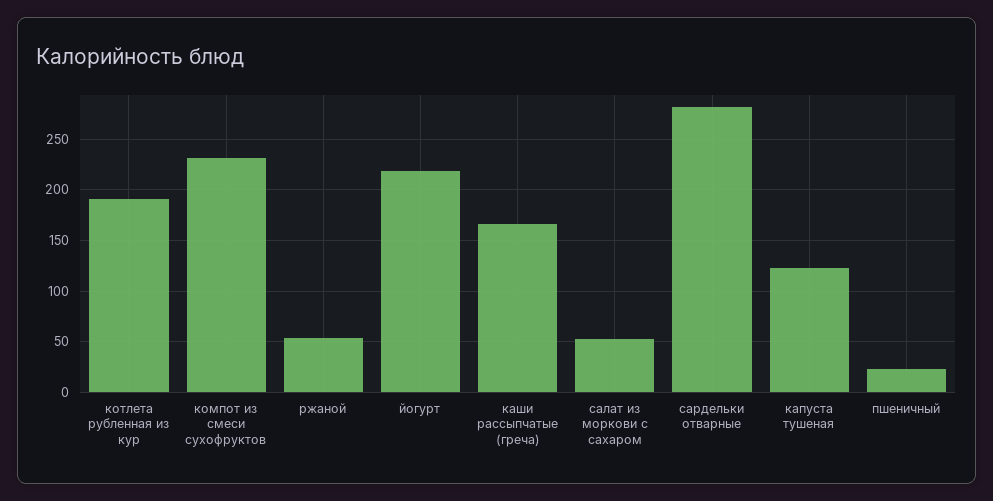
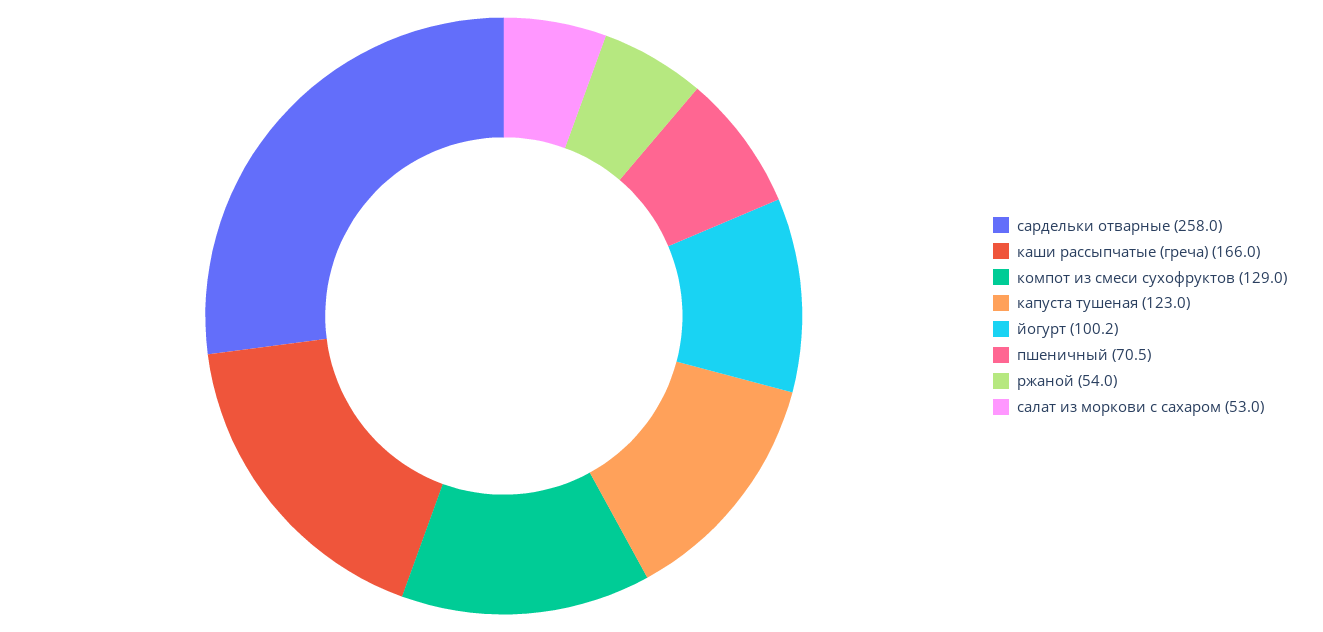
  {
-   "котлета рубленная из кур": 190,
-   "компот из смеси сухофруктов": 230,
+   "компот из смеси сухофруктов": 129,
    "ржаной": 54,
-   "йогурт": 220,
+   "йогурт": 100.2,
    "каши рассыпчатые (греча)": 166,
    "салат из моркови с сахаром": 53,
-   "сардельки отварные": 280,
+   "сардельки отварные": 258,
    "капуста тушеная": 123,
-   "пшеничный": 20
+   "пшеничный": 70.5
  }

